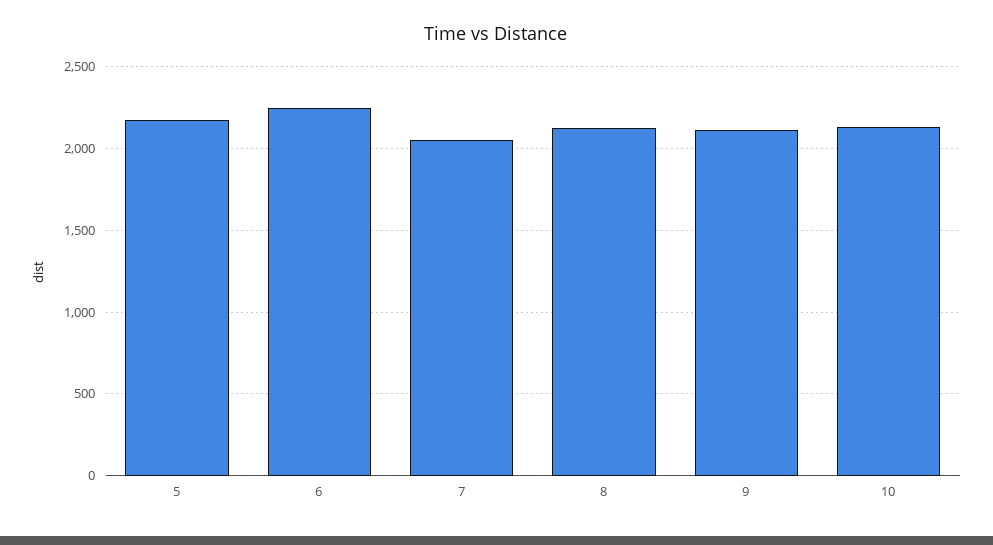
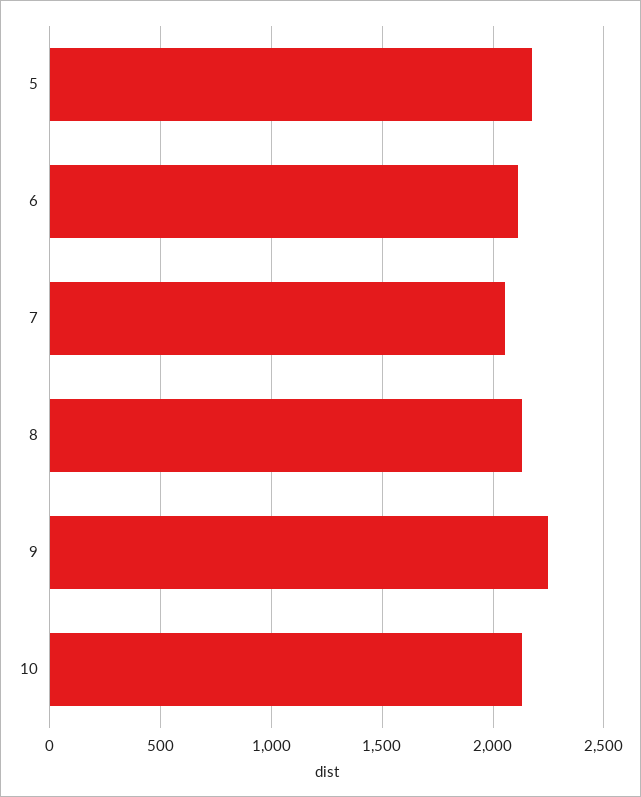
  {
    "5": 2200,
-   "6": 2250,
+   "6": 2100,
    "7": 2050,
    "8": 2150,
-   "9": 2100,
+   "9": 2250,
    "10": 2150
  }

